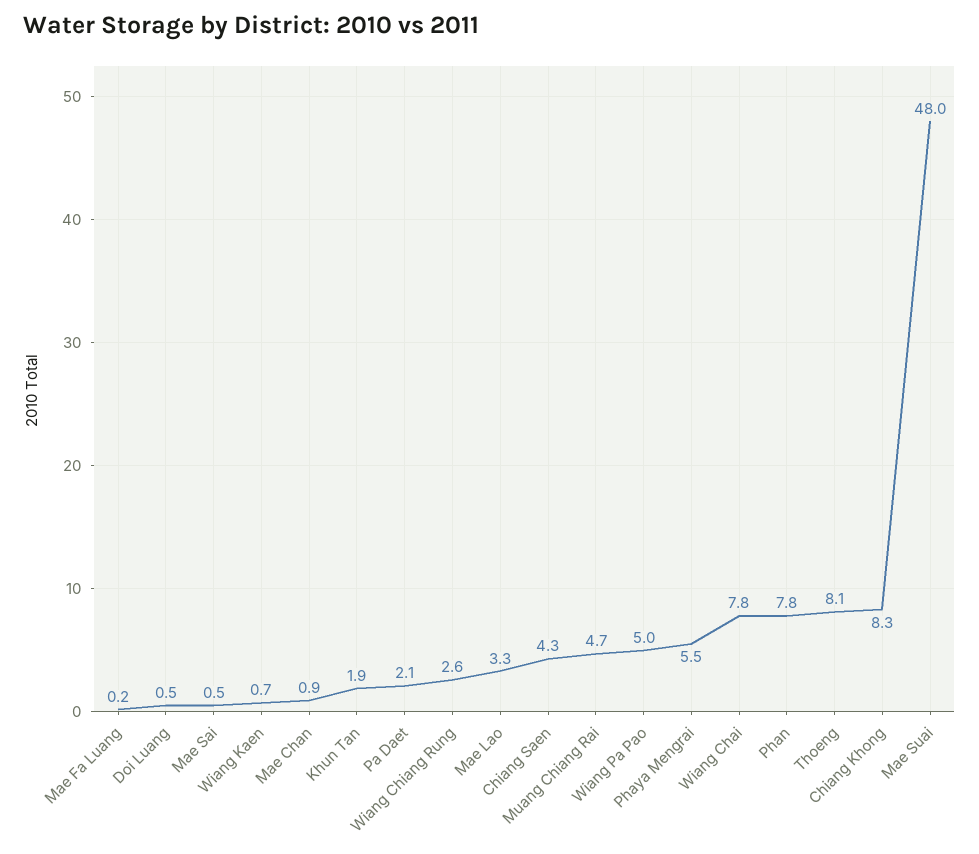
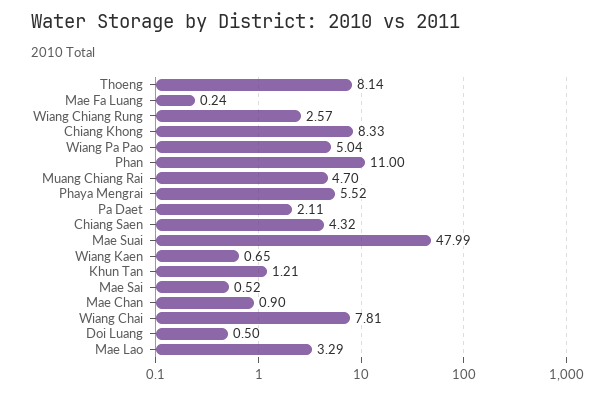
  {
    "Mae Fa Luang": 0.24,
    "Doi Luang": 0.5,
    "Mae Sai": 0.52,
    "Wiang Kaen": 0.65,
    "Mae Chan": 0.9,
-   "Khun Tan": 1.9,
+   "Khun Tan": 1.21,
    "Pa Daet": 2.11,
    "Wiang Chiang Rung": 2.57,
    "Mae Lao": 3.29,
    "Chiang Saen": 4.32,
    "Muang Chiang Rai": 4.7,
    "Wiang Pa Pao": 5.04,
    "Phaya Mengrai": 5.52,
    "Wiang Chai": 7.81,
-   "Phan": 7.8,
+   "Phan": 11,
    "Thoeng": 8.14,
    "Chiang Khong": 8.33,
    "Mae Suai": 47.99
  }

